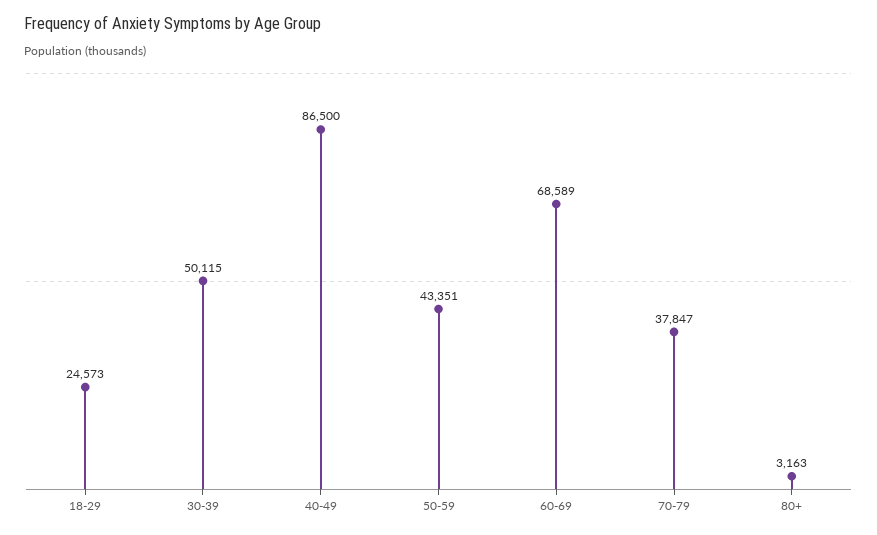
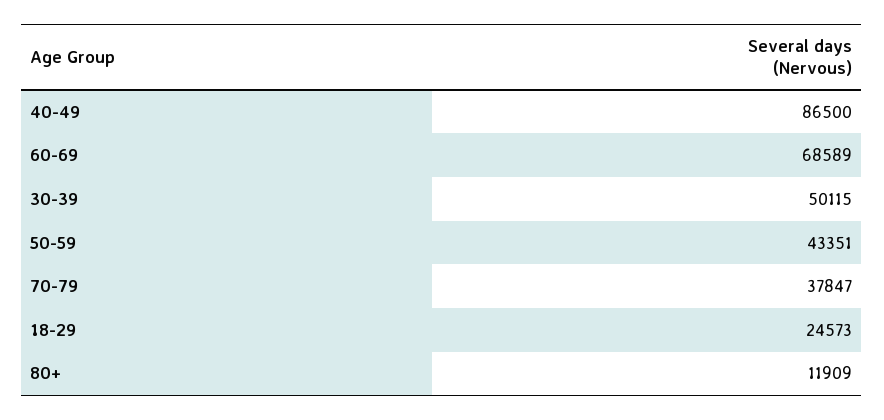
  {
    "18-29": 24573,
    "30-39": 50115,
    "40-49": 86500,
    "50-59": 43351,
    "60-69": 68589,
    "70-79": 37847,
-   "80+": 3163
+   "80+": 11909
  }

